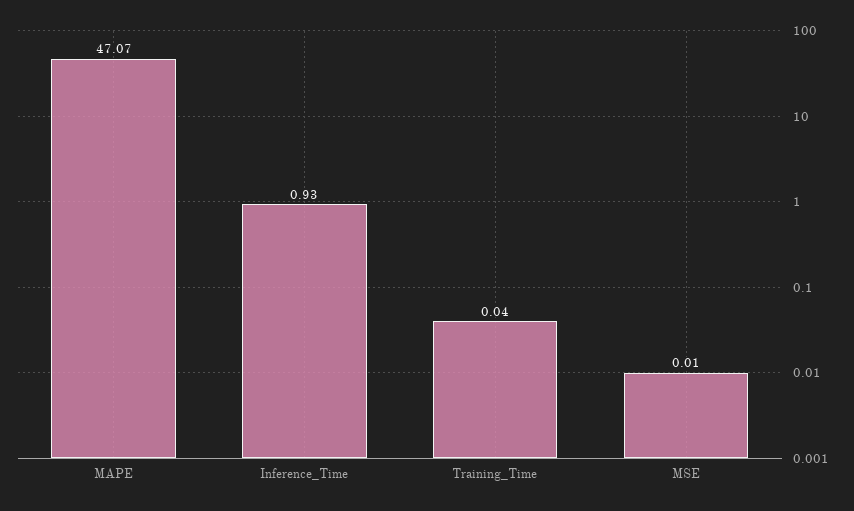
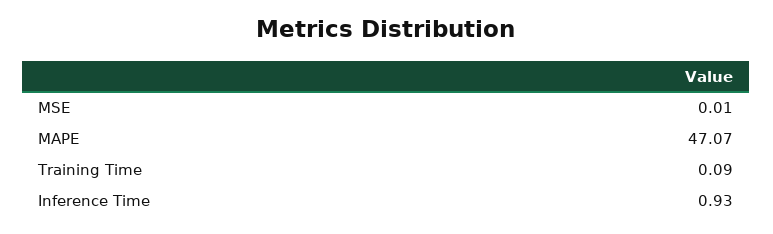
  {
    "MAPE": 47.07,
    "Inference_Time": 0.93,
-   "Training_Time": 0.04,
+   "Training_Time": 0.09,
    "MSE": 0.01
  }

